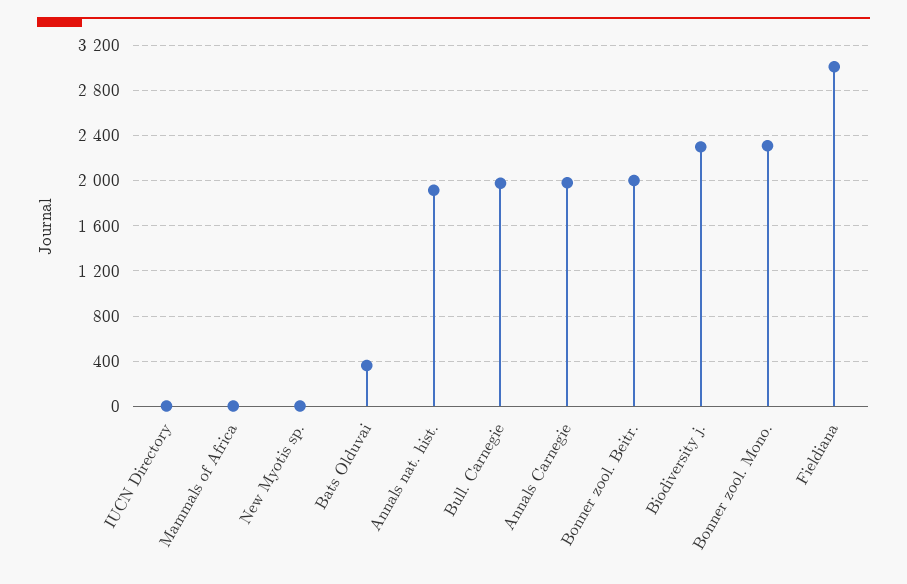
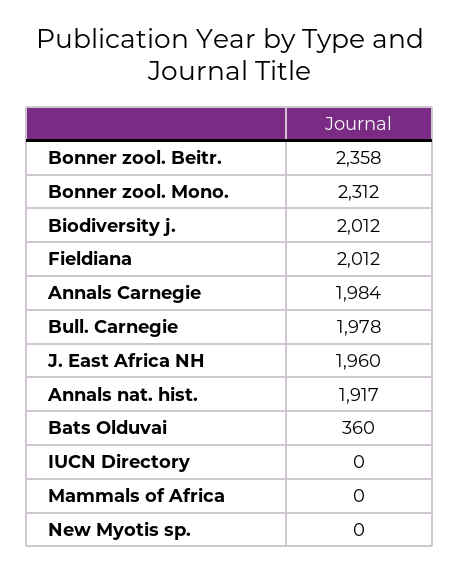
  {
    "IUCN Directory": 0,
    "Mammals of Africa": 0,
    "New Myotis sp.": 0,
    "Bats Olduvai": 360,
    "Annals nat. hist.": 1917,
    "Bull. Carnegie": 1978,
    "Annals Carnegie": 1984,
-   "Bonner zool. Beitr.": 2000,
+   "Bonner zool. Beitr.": 2358,
-   "Biodiversity j.": 2300,
+   "Biodiversity j.": 2012,
    "Bonner zool. Mono.": 2312,
-   "Fieldiana": 3000
+   "Fieldiana": 2012,
+   "J. East Africa NH": 1960
  }

